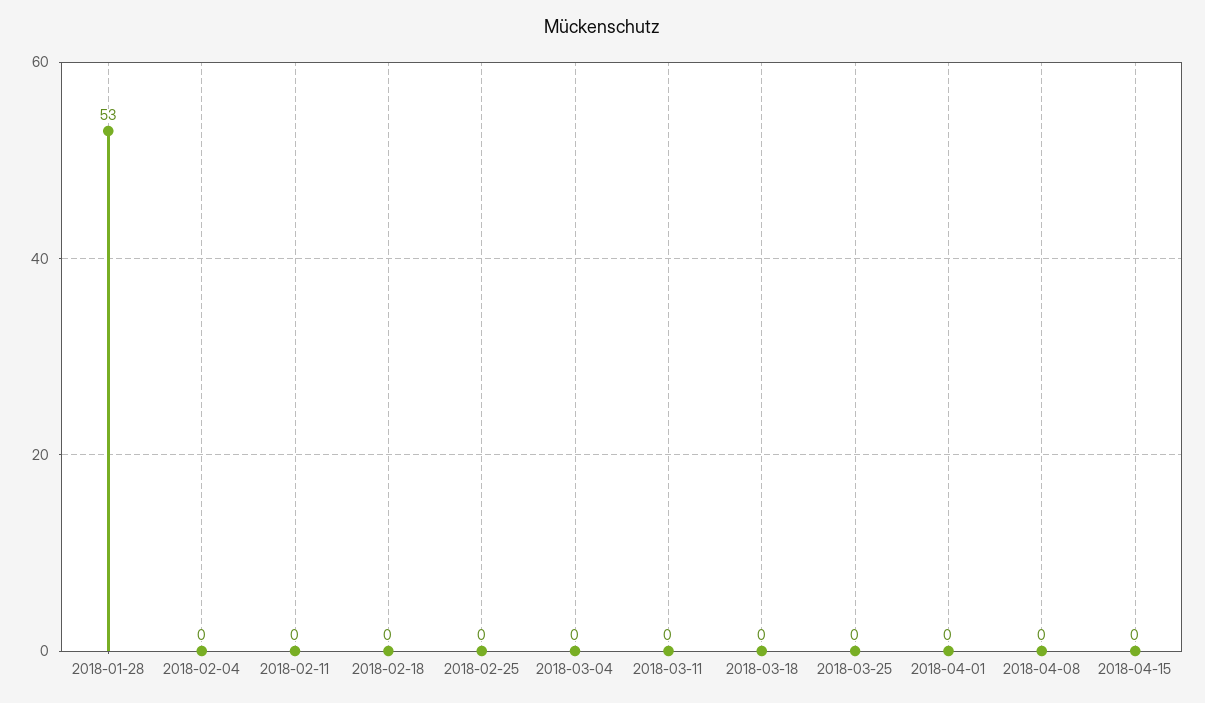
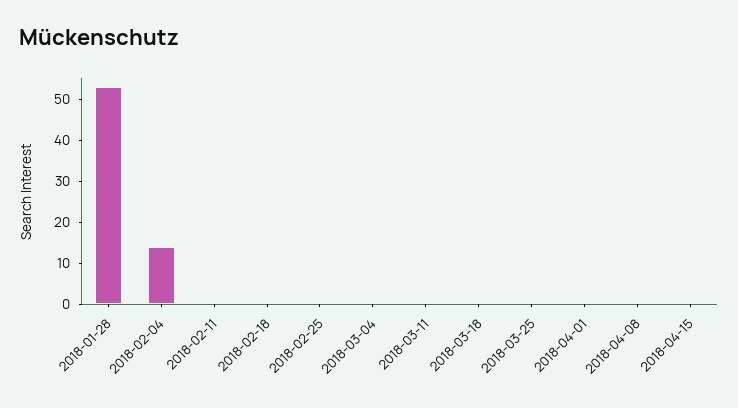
  {
    "2018-01-28": 53,
-   "2018-02-04": 0,
+   "2018-02-04": 15,
    "2018-02-11": 0,
    "2018-02-18": 0,
    "2018-02-25": 0,
    "2018-03-04": 0,
    "2018-03-11": 0,
    "2018-03-18": 0,
    "2018-03-25": 0,
    "2018-04-01": 0,
    "2018-04-08": 0,
    "2018-04-15": 0
  }

